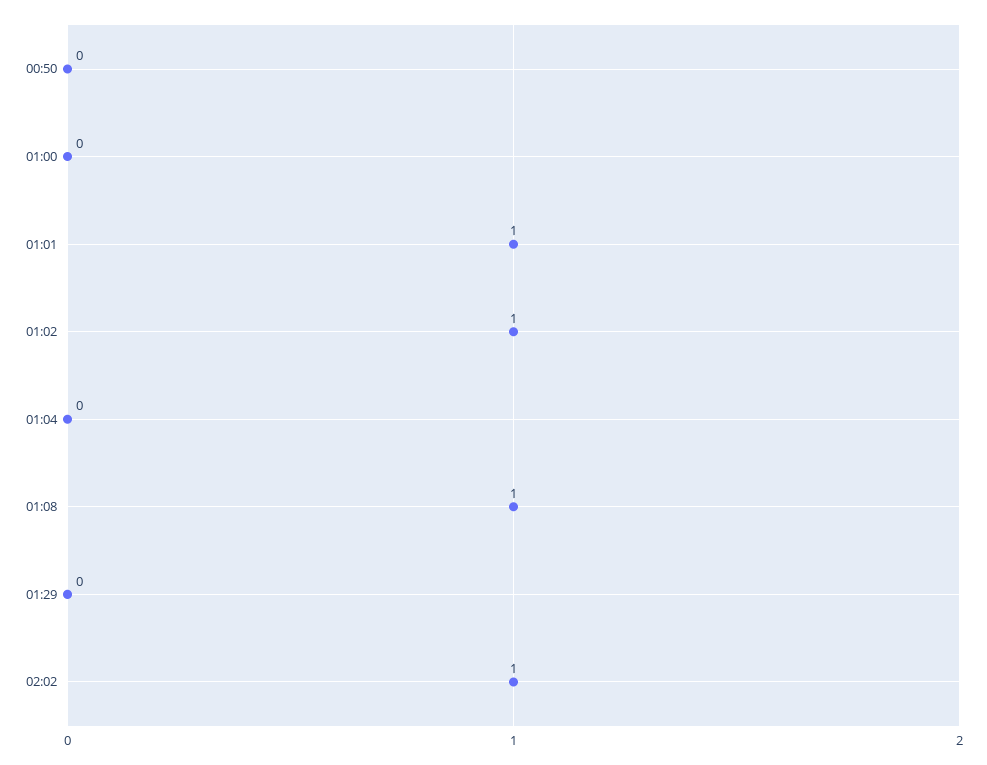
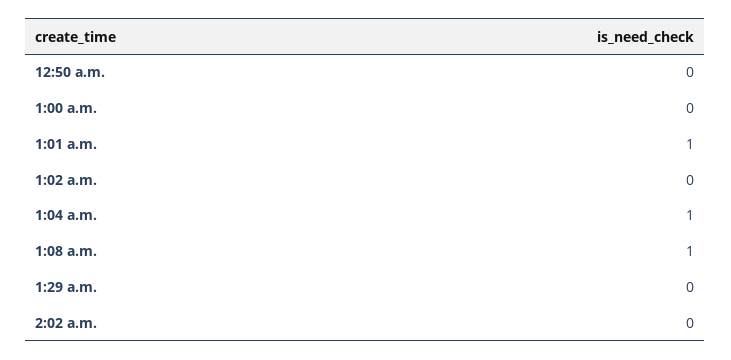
  {
    "00:50": 0,
    "01:00": 0,
    "01:01": 1,
-   "01:02": 1,
+   "01:02": 0,
-   "01:04": 0,
+   "01:04": 1,
    "01:08": 1,
    "01:29": 0,
-   "02:02": 1
+   "02:02": 0
  }

